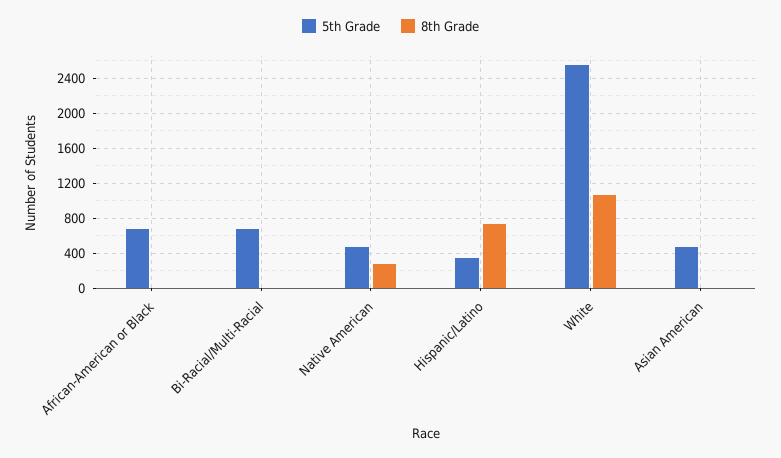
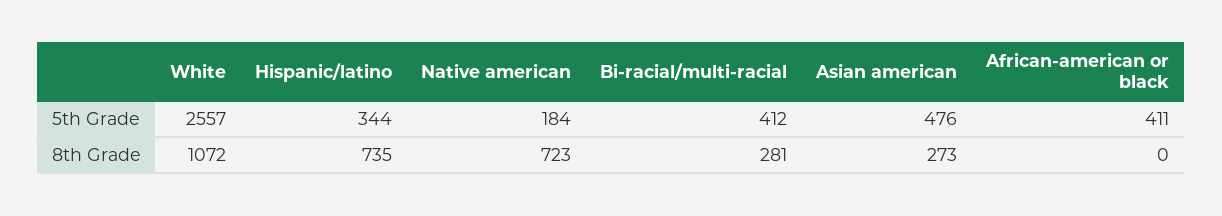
  {
    "5th Grade": {
-     "African-American or Black": 700,
+     "African-American or Black": 411,
-     "Bi-Racial/Multi-Racial": 700,
+     "Bi-Racial/Multi-Racial": 412,
-     "Native American": 500,
+     "Native American": 184,
      "Hispanic/Latino": 344,
      "White": 2557,
      "Asian American": 476
    },
    "8th Grade": {
      "African-American or Black": 0,
-     "Bi-Racial/Multi-Racial": 0,
+     "Bi-Racial/Multi-Racial": 281,
-     "Native American": 300,
+     "Native American": 723,
      "Hispanic/Latino": 735,
      "White": 1072,
-     "Asian American": 0
+     "Asian American": 273
    }
  }

